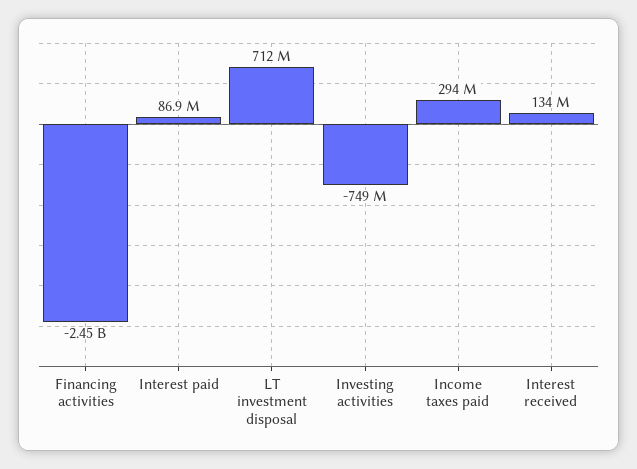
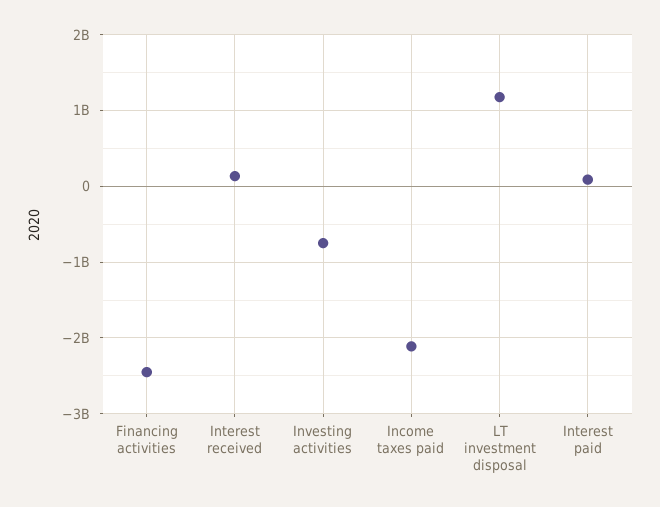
  {
    "Financing activities": -2450000000,
    "Interest paid": 86900000,
-   "LT investment disposal": 712000000,
+   "LT investment disposal": 1200000000,
    "Investing activities": -749000000,
-   "Income taxes paid": 294000000,
+   "Income taxes paid": -2100000000,
    "Interest received": 134000000
  }

